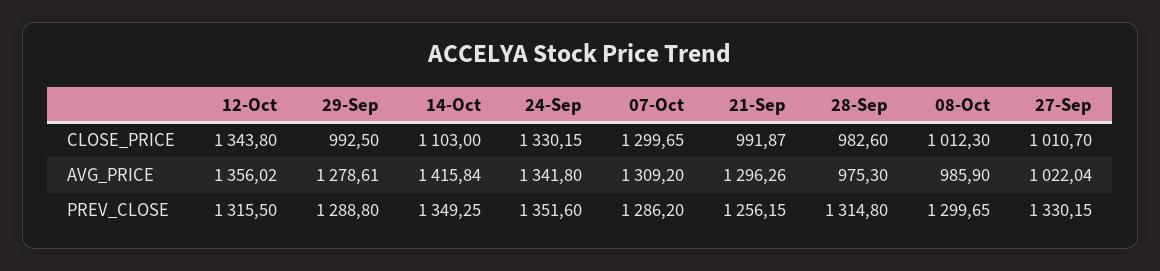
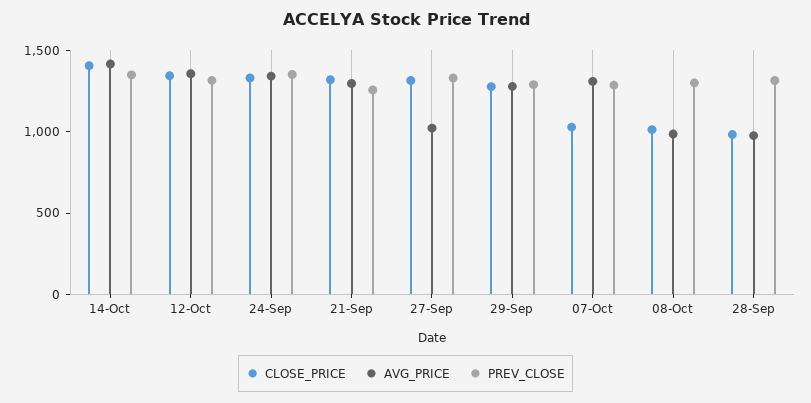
  {
    "CLOSE_PRICE": {
      "12-Oct": 1343.8,
-     "29-Sep": 992.5,
+     "29-Sep": 1300,
-     "14-Oct": 1103,
+     "14-Oct": 1400,
      "24-Sep": 1330.15,
-     "07-Oct": 1299.65,
+     "07-Oct": 1000,
-     "21-Sep": 991.87,
+     "21-Sep": 1300,
      "28-Sep": 982.6,
      "08-Oct": 1012.3,
-     "27-Sep": 1010.7
+     "27-Sep": 1300
    },
    "AVG_PRICE": {
      "12-Oct": 1356.02,
      "29-Sep": 1278.61,
      "14-Oct": 1415.84,
      "24-Sep": 1341.8,
      "07-Oct": 1309.2,
      "21-Sep": 1296.26,
      "28-Sep": 975.3,
      "08-Oct": 985.9,
      "27-Sep": 1022.04
    },
    "PREV_CLOSE": {
      "12-Oct": 1315.5,
      "29-Sep": 1288.8,
      "14-Oct": 1349.25,
      "24-Sep": 1351.6,
      "07-Oct": 1286.2,
      "21-Sep": 1256.15,
      "28-Sep": 1314.8,
      "08-Oct": 1299.65,
      "27-Sep": 1330.15
    }
  }

